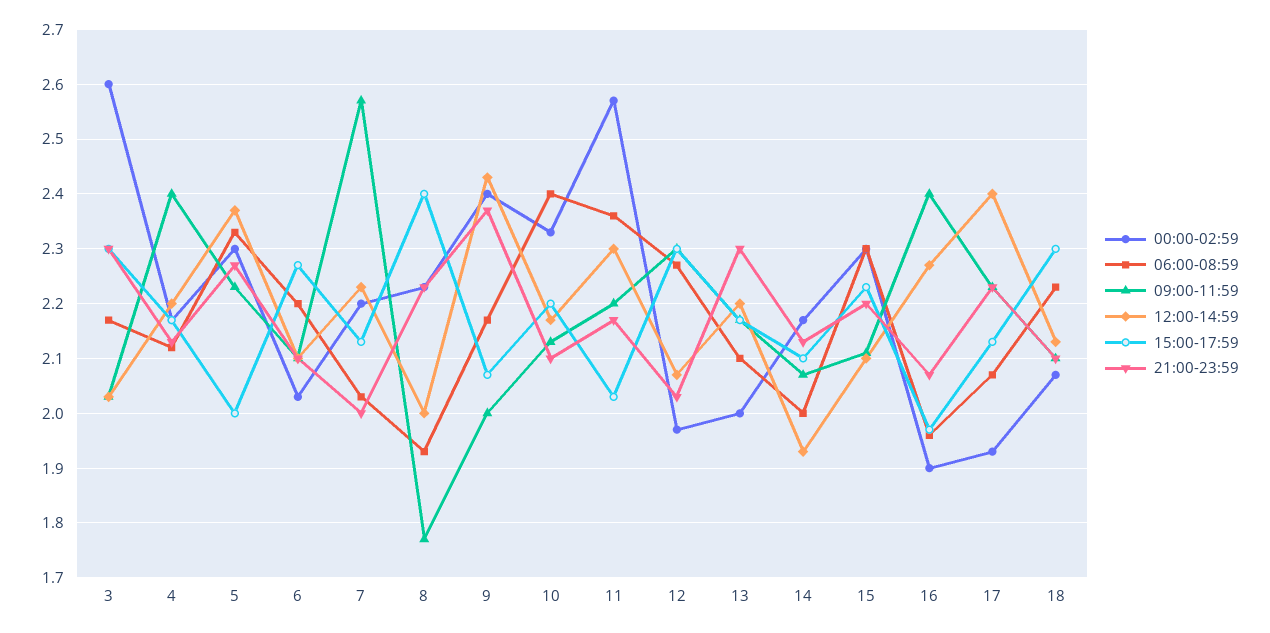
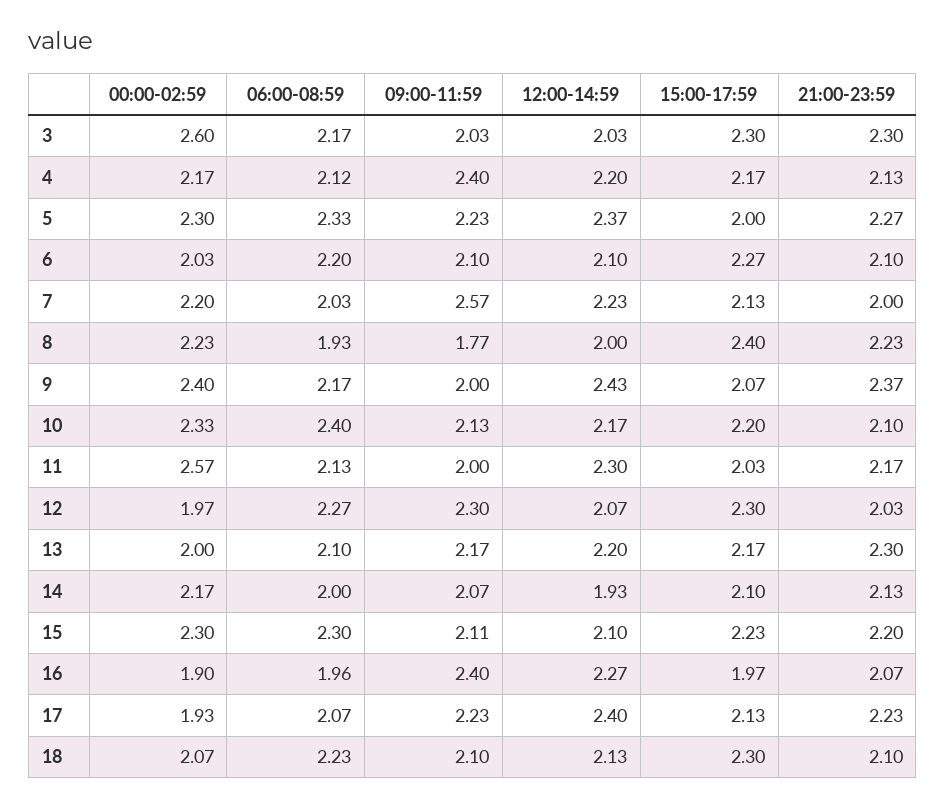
  {
    "00:00-02:59": {
      "3": 2.6,
      "4": 2.17,
      "5": 2.3,
      "6": 2.03,
      "7": 2.2,
      "8": 2.23,
      "9": 2.4,
      "10": 2.33,
      "11": 2.57,
      "12": 1.97,
      "13": 2,
      "14": 2.17,
      "15": 2.3,
      "16": 1.9,
      "17": 1.93,
      "18": 2.07
    },
    "06:00-08:59": {
      "3": 2.17,
      "4": 2.12,
      "5": 2.33,
      "6": 2.2,
      "7": 2.03,
      "8": 1.93,
      "9": 2.17,
      "10": 2.4,
-     "11": 2.35,
+     "11": 2.13,
      "12": 2.27,
      "13": 2.1,
      "14": 2,
      "15": 2.3,
      "16": 1.96,
      "17": 2.07,
      "18": 2.23
    },
    "09:00-11:59": {
      "3": 2.03,
      "4": 2.4,
      "5": 2.23,
      "6": 2.1,
      "7": 2.57,
      "8": 1.77,
      "9": 2,
      "10": 2.13,
-     "11": 2.2,
+     "11": 2,
      "12": 2.3,
      "13": 2.17,
      "14": 2.07,
      "15": 2.11,
      "16": 2.4,
      "17": 2.23,
      "18": 2.1
    },
    "12:00-14:59": {
      "3": 2.03,
      "4": 2.2,
      "5": 2.37,
      "6": 2.1,
      "7": 2.23,
      "8": 2,
      "9": 2.43,
      "10": 2.17,
      "11": 2.3,
      "12": 2.07,
      "13": 2.2,
      "14": 1.93,
      "15": 2.1,
      "16": 2.27,
      "17": 2.4,
      "18": 2.13
    },
    "15:00-17:59": {
      "3": 2.3,
      "4": 2.17,
      "5": 2,
      "6": 2.27,
      "7": 2.13,
      "8": 2.4,
      "9": 2.07,
      "10": 2.2,
      "11": 2.03,
      "12": 2.3,
      "13": 2.17,
      "14": 2.1,
      "15": 2.23,
      "16": 1.97,
      "17": 2.13,
      "18": 2.3
    },
    "21:00-23:59": {
      "3": 2.3,
      "4": 2.13,
      "5": 2.27,
      "6": 2.1,
      "7": 2,
      "8": 2.23,
      "9": 2.37,
      "10": 2.1,
      "11": 2.17,
      "12": 2.03,
      "13": 2.3,
      "14": 2.13,
      "15": 2.2,
      "16": 2.07,
      "17": 2.23,
      "18": 2.1
    }
  }

